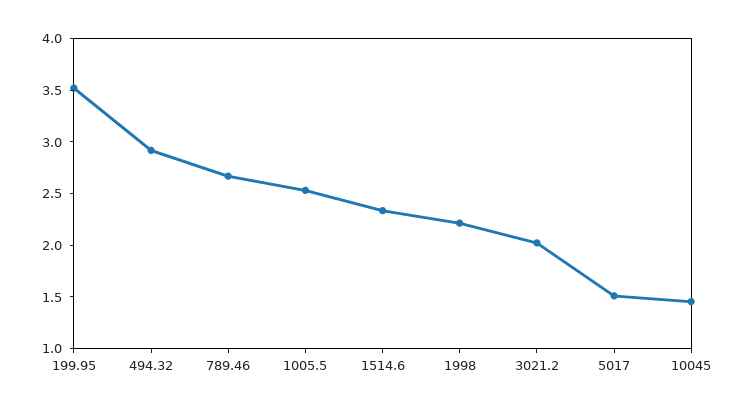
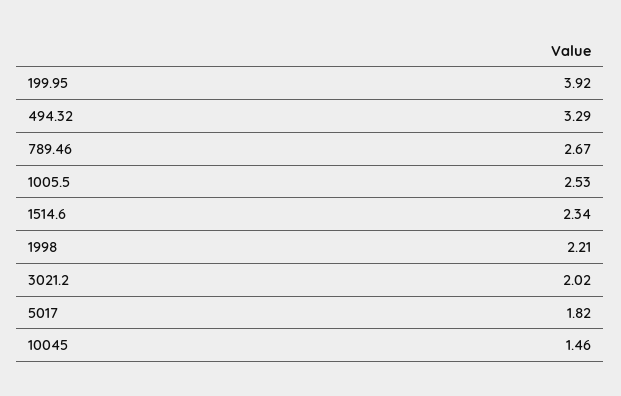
  {
-   "199.95": 3.5,
+   "199.95": 3.92,
-   "494.32": 2.9,
+   "494.32": 3.29,
    "789.46": 2.67,
    "1005.5": 2.53,
    "1514.6": 2.34,
    "1998": 2.21,
    "3021.2": 2.02,
-   "5017": 1.5,
+   "5017": 1.82,
    "10045": 1.46
  }

